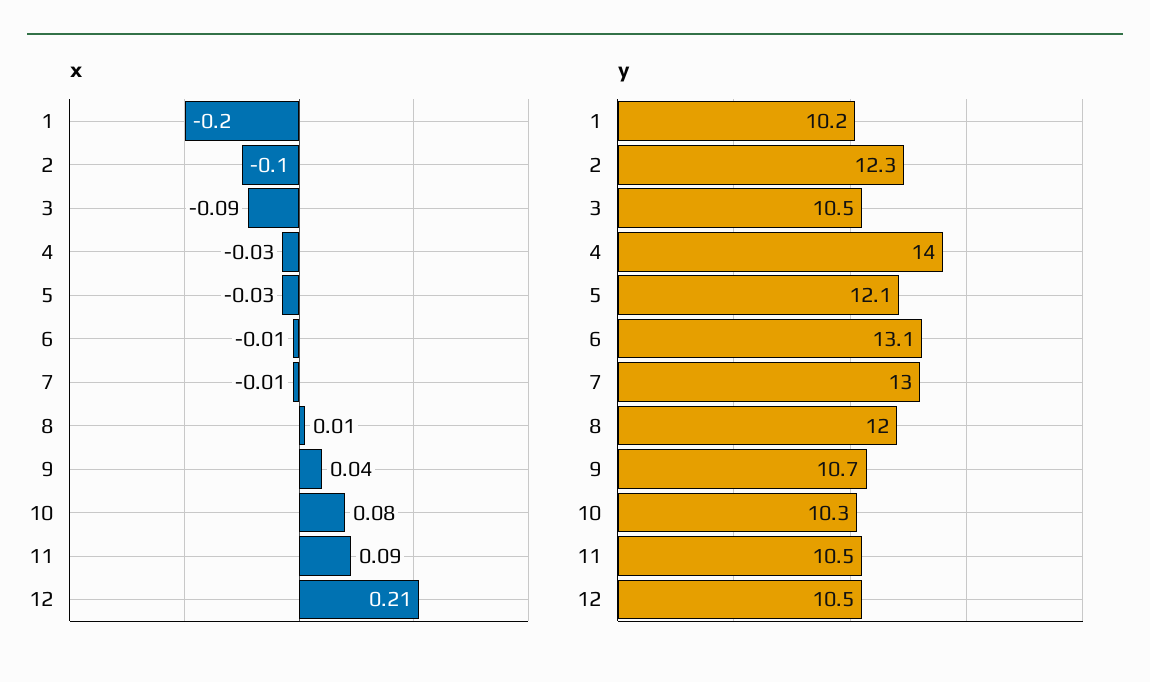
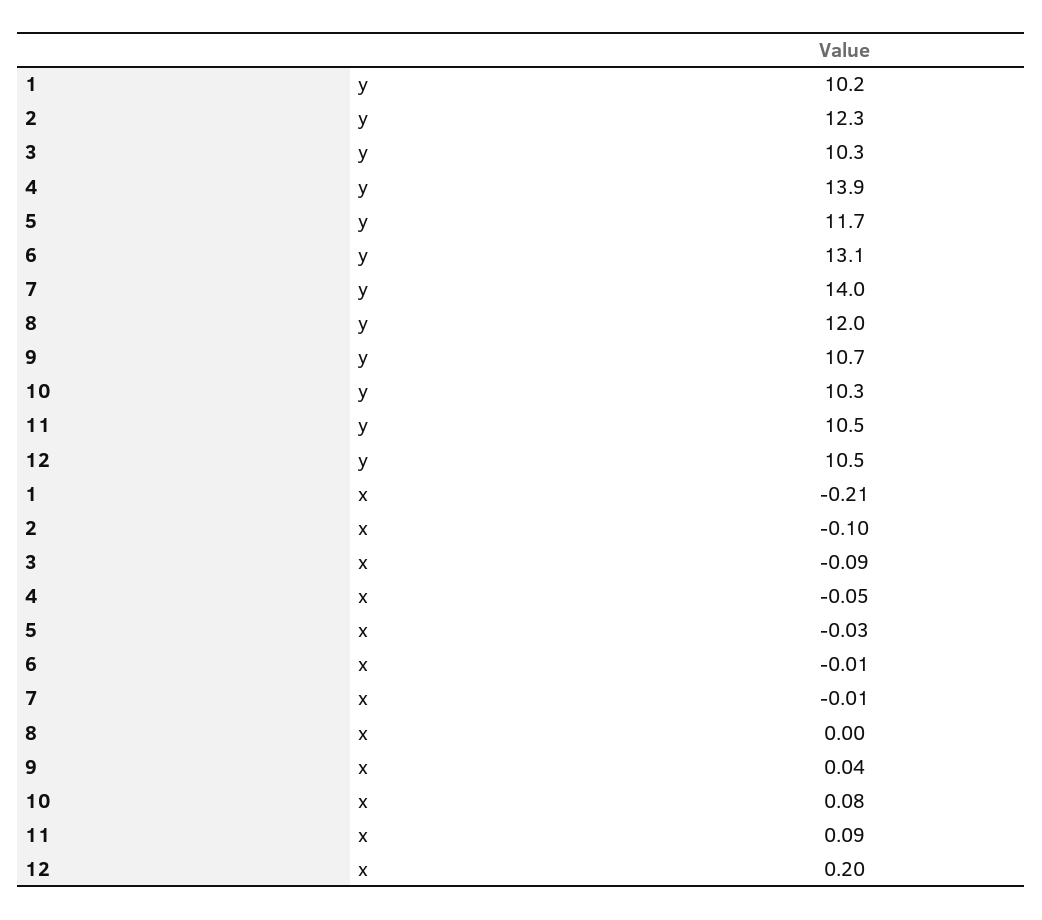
  {
    "x": {
-     "1": -0.2,
+     "1": -0.21,
      "2": -0.1,
      "3": -0.09,
-     "4": -0.03,
+     "4": -0.05,
      "5": -0.03,
      "6": -0.01,
      "7": -0.01,
-     "8": 0.01,
+     "8": 0,
      "9": 0.04,
      "10": 0.08,
      "11": 0.09,
-     "12": 0.21
+     "12": 0.2
    },
    "y": {
      "1": 10.2,
      "2": 12.3,
-     "3": 10.5,
+     "3": 10.3,
-     "4": 14,
+     "4": 13.9,
-     "5": 12.1,
+     "5": 11.7,
      "6": 13.1,
-     "7": 13,
+     "7": 14,
      "8": 12,
      "9": 10.7,
      "10": 10.3,
      "11": 10.5,
      "12": 10.5
    }
  }

